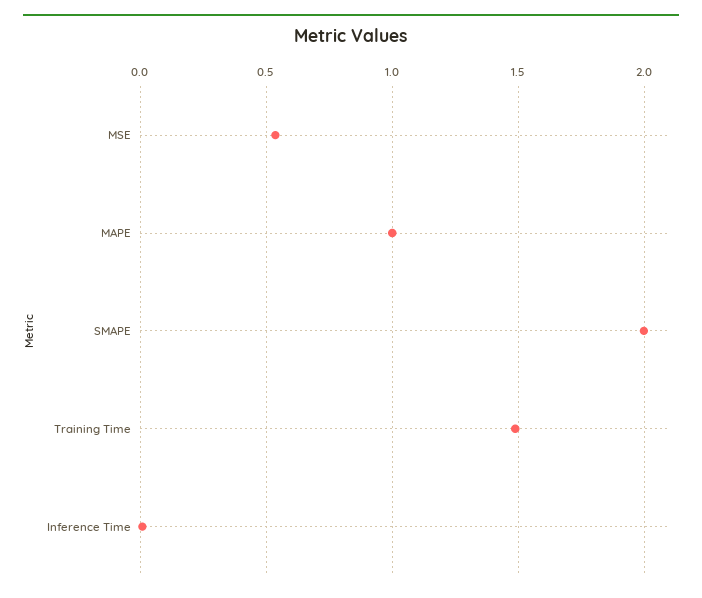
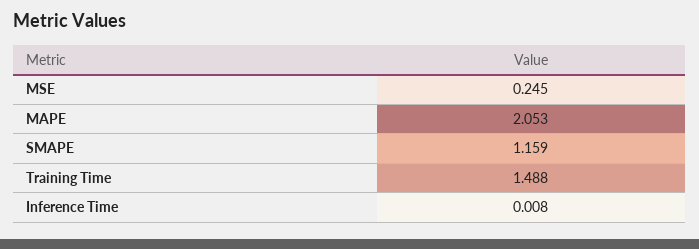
  {
-   "MSE": 0.55,
+   "MSE": 0.245,
-   "MAPE": 1,
+   "MAPE": 2.053,
-   "SMAPE": 2,
+   "SMAPE": 1.159,
    "Training Time": 1.488,
    "Inference Time": 0.008
  }

